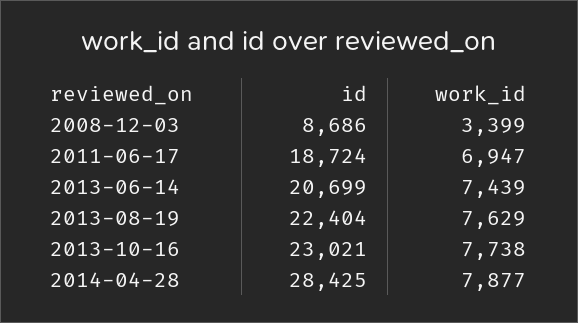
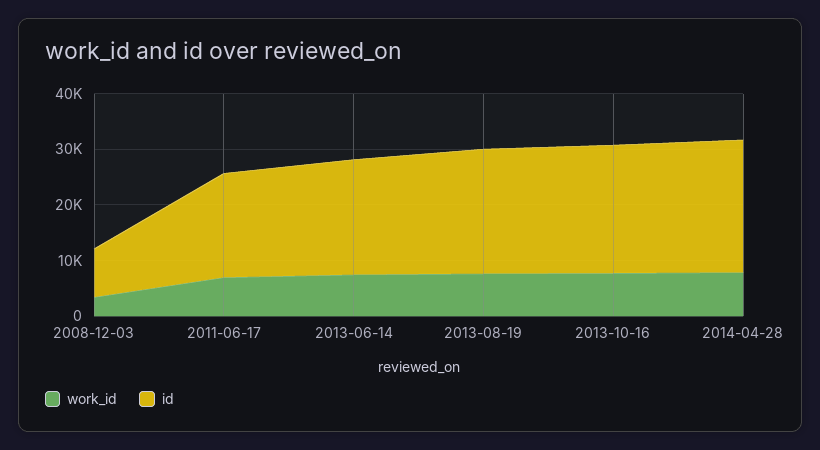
  {
    "id": {
      "2008-12-03": 8686,
      "2011-06-17": 18724,
      "2013-06-14": 20699,
      "2013-08-19": 22404,
      "2013-10-16": 23021,
-     "2014-04-28": 28425
+     "2014-04-28": 24000
    },
    "work_id": {
      "2008-12-03": 3399,
      "2011-06-17": 6947,
      "2013-06-14": 7439,
      "2013-08-19": 7629,
      "2013-10-16": 7738,
      "2014-04-28": 7877
    }
  }

